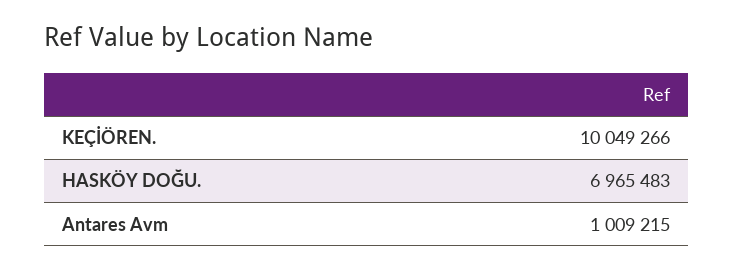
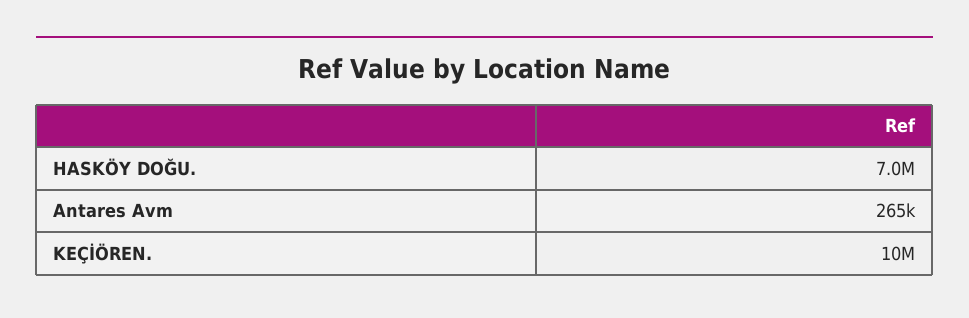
  {
    "KEÇİÖREN.": 10049266,
    "HASKÖY DOĞU.": 6965483,
-   "Antares Avm": 1009215
+   "Antares Avm": 265000
  }

